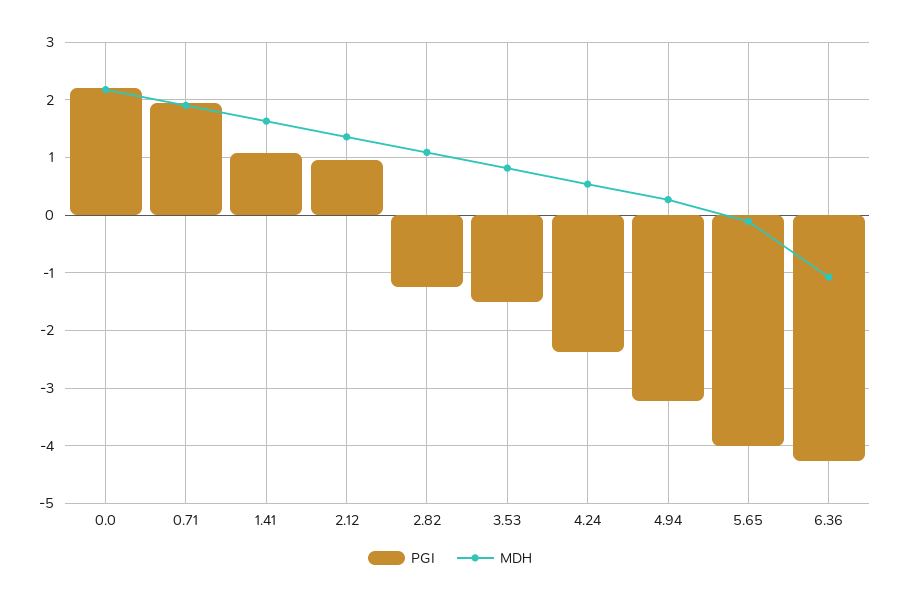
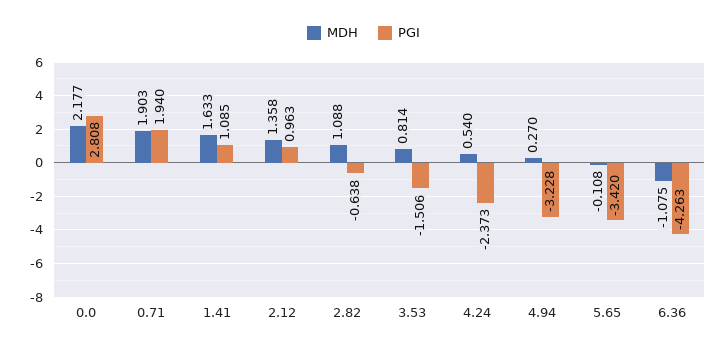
  {
    "PGI": {
-     "0.0": 2.2,
+     "0.0": 2.808,
      "0.71": 1.94,
      "1.41": 1.085,
      "2.12": 0.963,
-     "2.82": -1.2,
+     "2.82": -0.638,
      "3.53": -1.506,
      "4.24": -2.373,
      "4.94": -3.228,
-     "5.65": -4,
+     "5.65": -3.42,
      "6.36": -4.263
    },
    "MDH": {
      "0.0": 2.177,
      "0.71": 1.903,
      "1.41": 1.633,
      "2.12": 1.358,
      "2.82": 1.088,
      "3.53": 0.814,
      "4.24": 0.54,
      "4.94": 0.27,
      "5.65": -0.108,
      "6.36": -1.075
    }
  }

